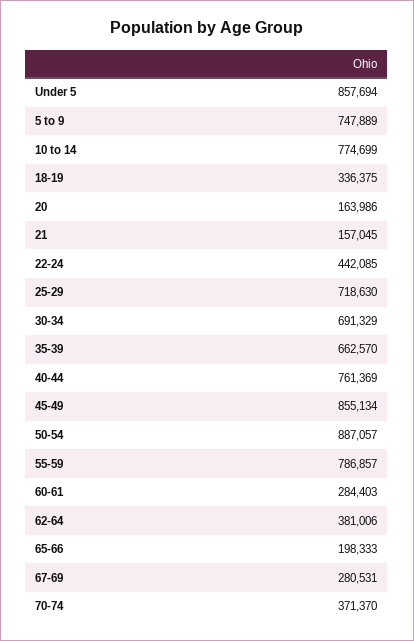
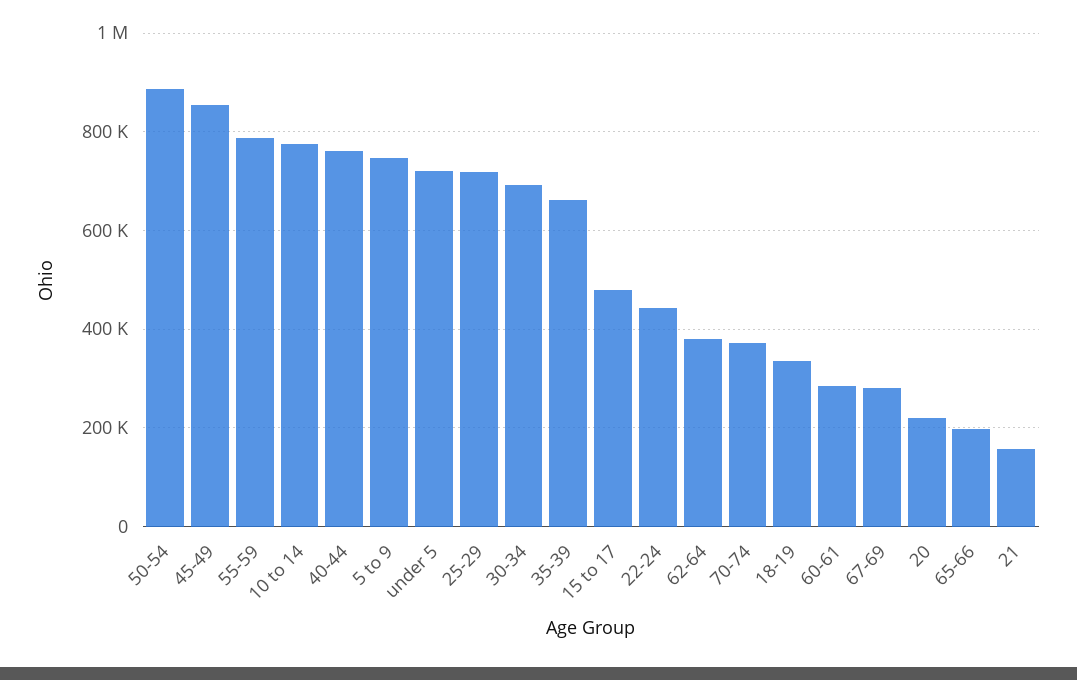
  {
-   "Under 5": 857694,
+   "Under 5": 720000,
    "5 to 9": 747889,
    "10 to 14": 774699,
    "18-19": 336375,
-   "20": 163986,
+   "20": 220000,
    "21": 157045,
    "22-24": 442085,
    "25-29": 718630,
    "30-34": 691329,
    "35-39": 662570,
    "40-44": 761369,
    "45-49": 855134,
    "50-54": 887057,
    "55-59": 786857,
    "60-61": 284403,
    "62-64": 381006,
    "65-66": 198333,
    "67-69": 280531,
-   "70-74": 371370
+   "70-74": 371370,
+   "15 to 17": 480000
  }

